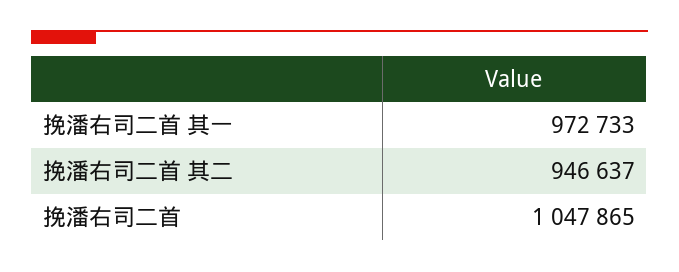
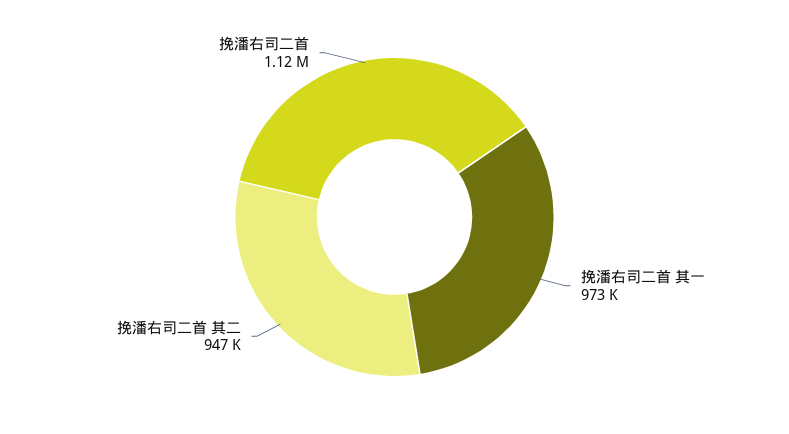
  {
    "挽潘右司二首 其一": 972733,
    "挽潘右司二首 其二": 946637,
-   "挽潘右司二首": 1047865
+   "挽潘右司二首": 1120000
  }

